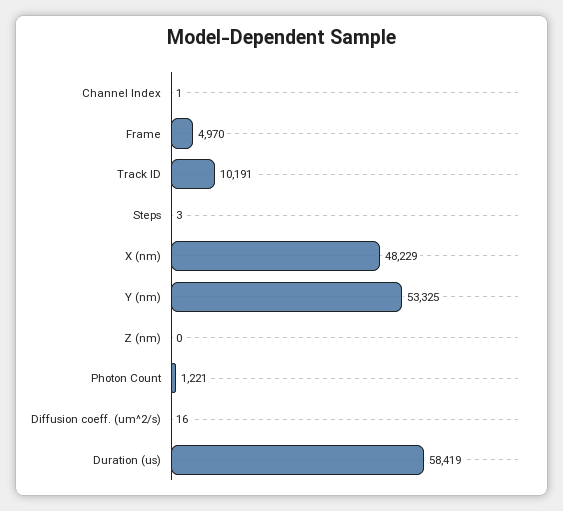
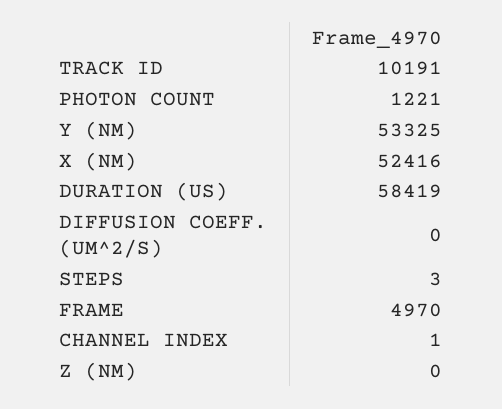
  {
    "Channel Index": 1,
    "Frame": 4970,
    "Track ID": 10191,
    "Steps": 3,
-   "X (nm)": 48229,
+   "X (nm)": 52416,
    "Y (nm)": 53325,
    "Z (nm)": 0,
    "Photon Count": 1221,
-   "Diffusion coeff. (um^2/s)": 16,
+   "Diffusion coeff. (um^2/s)": 0,
    "Duration (us)": 58419
  }

